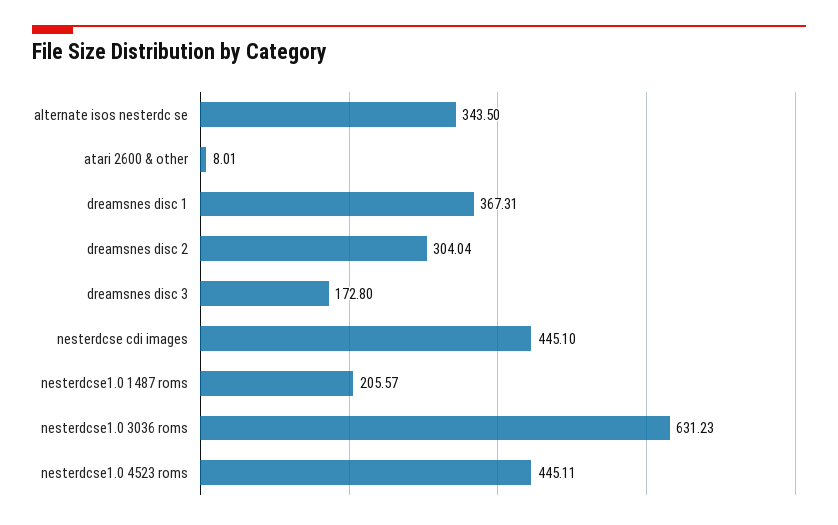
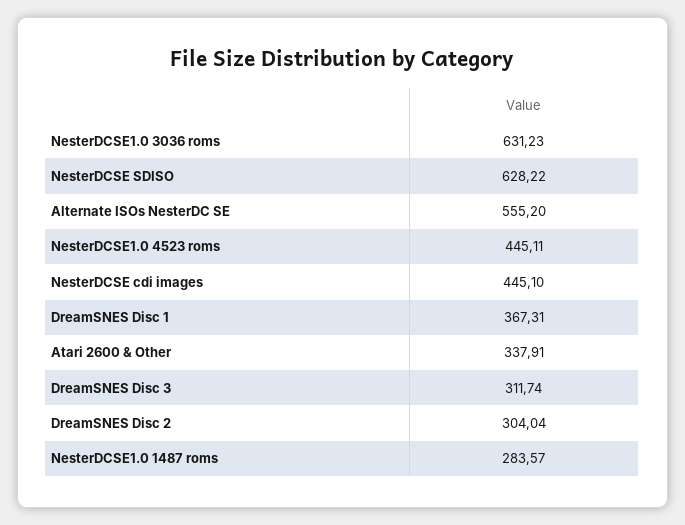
  {
-   "alternate isos nesterdc se": 343.5,
+   "alternate isos nesterdc se": 555.2,
-   "atari 2600 & other": 8.01,
+   "atari 2600 & other": 337.91,
    "dreamsnes disc 1": 367.31,
    "dreamsnes disc 2": 304.04,
-   "dreamsnes disc 3": 172.8,
+   "dreamsnes disc 3": 311.74,
    "nesterdcse cdi images": 445.1,
-   "nesterdcse1.0 1487 roms": 205.57,
+   "nesterdcse1.0 1487 roms": 283.57,
    "nesterdcse1.0 3036 roms": 631.23,
-   "nesterdcse1.0 4523 roms": 445.11
+   "nesterdcse1.0 4523 roms": 445.11,
+   "NesterDCSE SDISO": 628.22
  }

